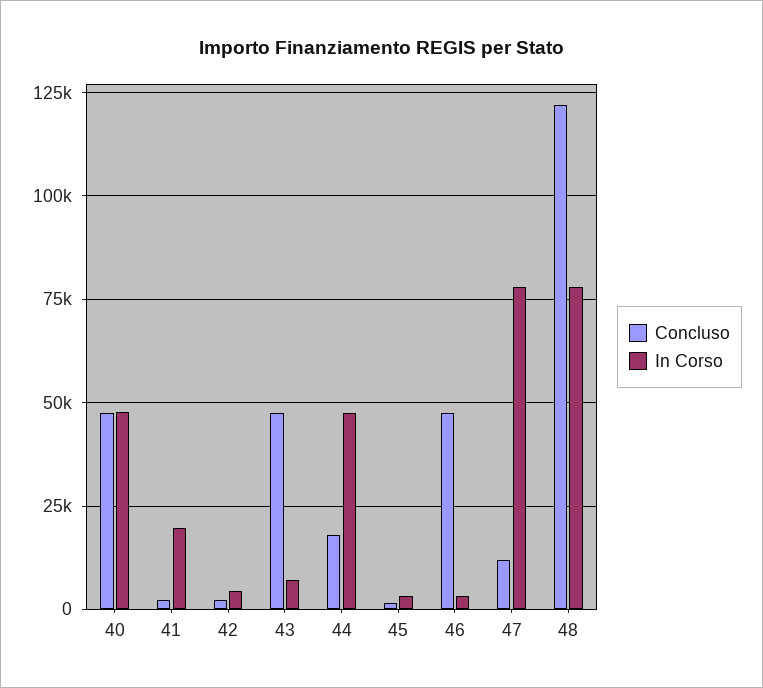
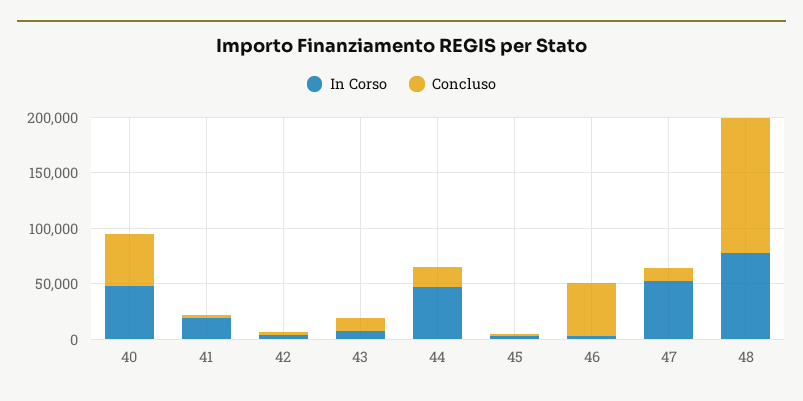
  {
    "Concluso": {
      "40": 47500,
      "41": 2500,
      "42": 2500,
-     "43": 47500,
+     "43": 10000,
      "44": 17500,
      "45": 2500,
      "46": 47500,
      "47": 12500,
      "48": 122500
    },
    "In Corso": {
      "40": 47500,
      "41": 20000,
      "42": 5000,
      "43": 7500,
      "44": 47500,
      "45": 2500,
      "46": 2500,
-     "47": 77500,
+     "47": 50000,
      "48": 77500
    }
  }

